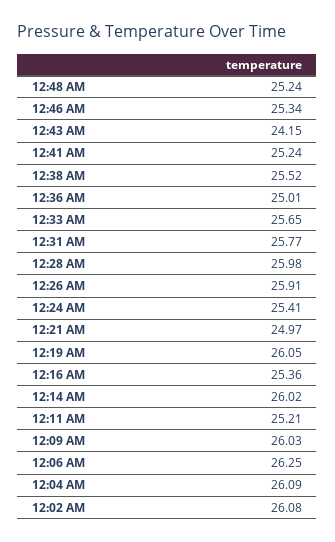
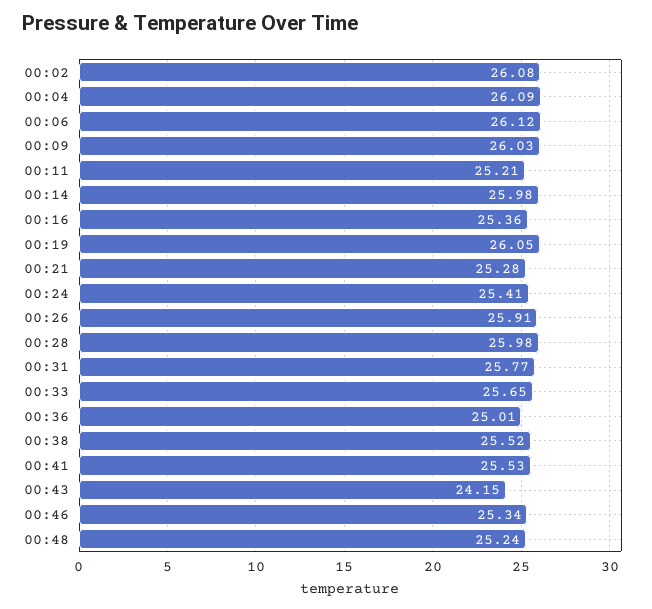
  {
    "12:48 AM": 25.24,
    "12:46 AM": 25.34,
    "12:43 AM": 24.15,
-   "12:41 AM": 25.24,
+   "12:41 AM": 25.53,
    "12:38 AM": 25.52,
    "12:36 AM": 25.01,
    "12:33 AM": 25.65,
    "12:31 AM": 25.77,
    "12:28 AM": 25.98,
    "12:26 AM": 25.91,
    "12:24 AM": 25.41,
-   "12:21 AM": 24.97,
+   "12:21 AM": 25.28,
    "12:19 AM": 26.05,
    "12:16 AM": 25.36,
-   "12:14 AM": 26.02,
+   "12:14 AM": 25.98,
    "12:11 AM": 25.21,
    "12:09 AM": 26.03,
-   "12:06 AM": 26.25,
+   "12:06 AM": 26.12,
    "12:04 AM": 26.09,
    "12:02 AM": 26.08
  }

